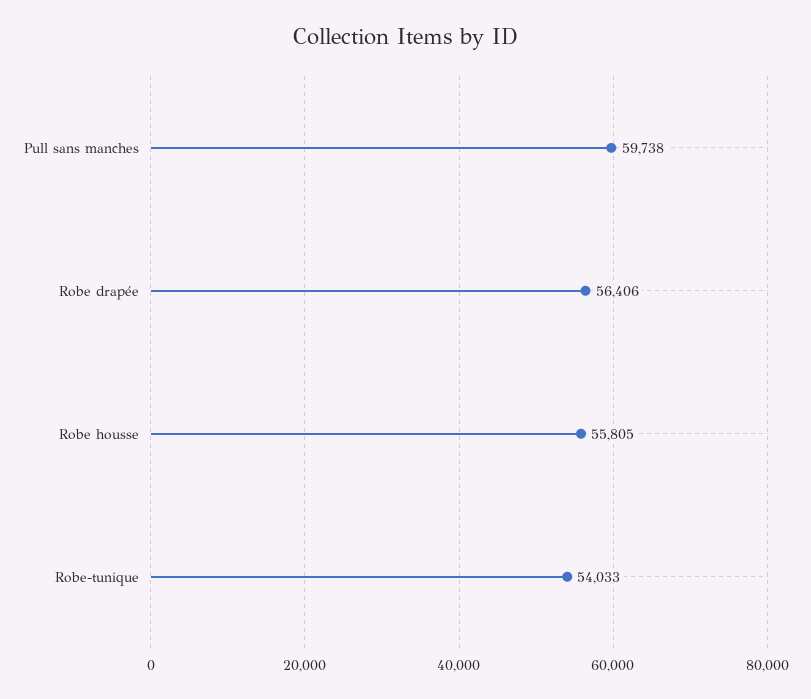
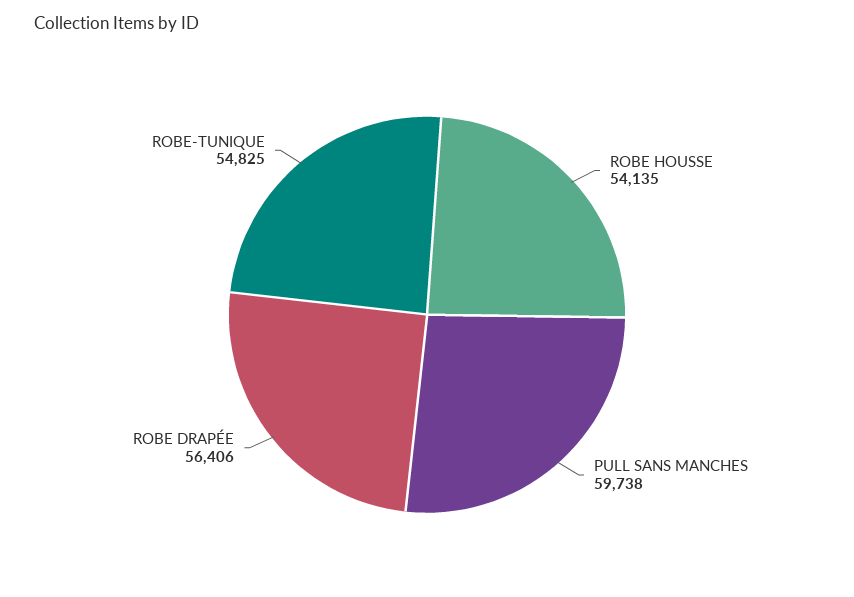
  {
    "Pull sans manches": 59738,
    "Robe drapée": 56406,
-   "Robe housse": 55805,
+   "Robe housse": 54135,
-   "Robe-tunique": 54033
+   "Robe-tunique": 54825
  }

